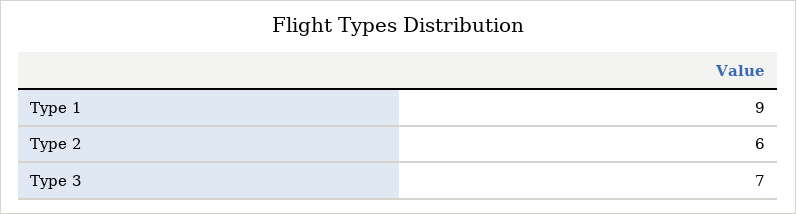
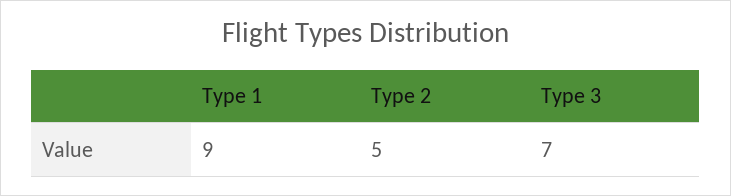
  {
    "Type 1": 9,
-   "Type 2": 6,
+   "Type 2": 5,
    "Type 3": 7
  }

